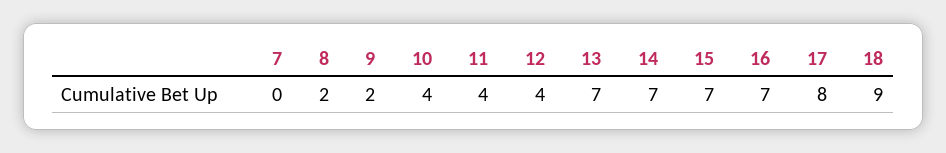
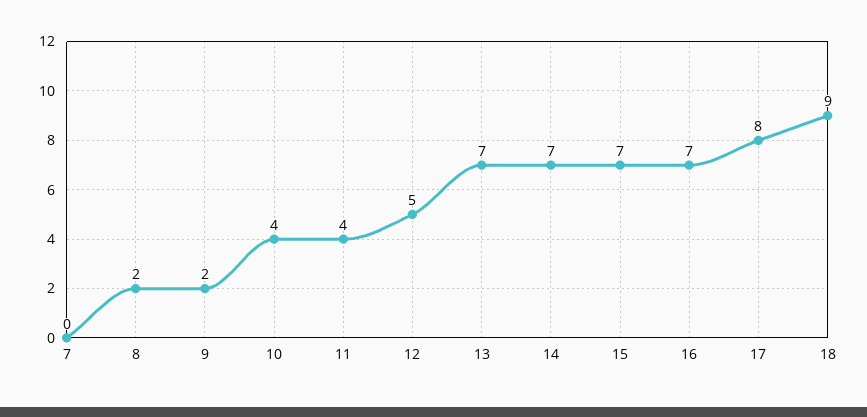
  {
    "7": 0,
    "8": 2,
    "9": 2,
    "10": 4,
    "11": 4,
-   "12": 4,
+   "12": 5,
    "13": 7,
    "14": 7,
    "15": 7,
    "16": 7,
    "17": 8,
    "18": 9
  }

